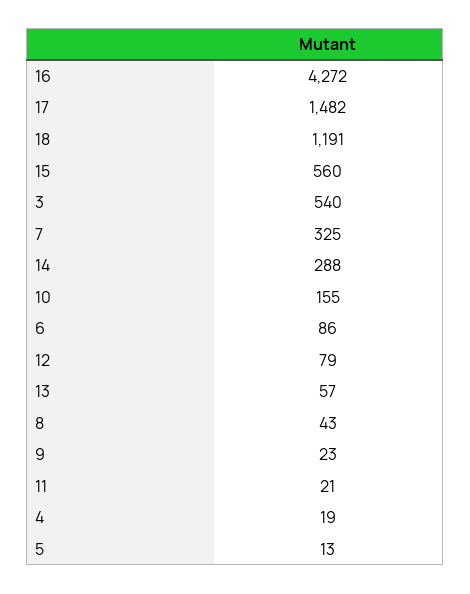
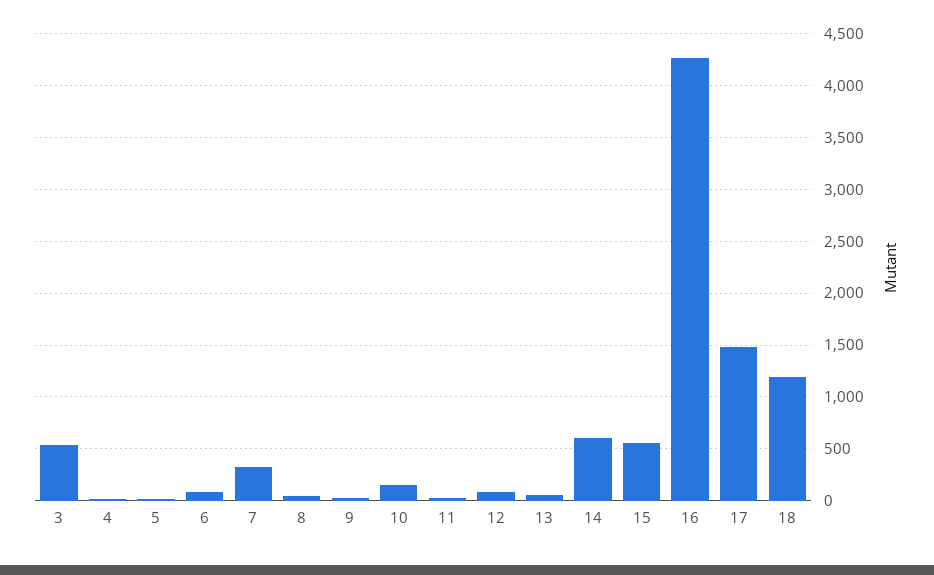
  {
    "16": 4272,
    "17": 1482,
    "18": 1191,
    "15": 560,
    "3": 540,
    "7": 325,
-   "14": 288,
+   "14": 600,
    "10": 155,
    "6": 86,
    "12": 79,
    "13": 57,
    "8": 43,
    "9": 23,
    "11": 21,
    "4": 19,
    "5": 13
  }

